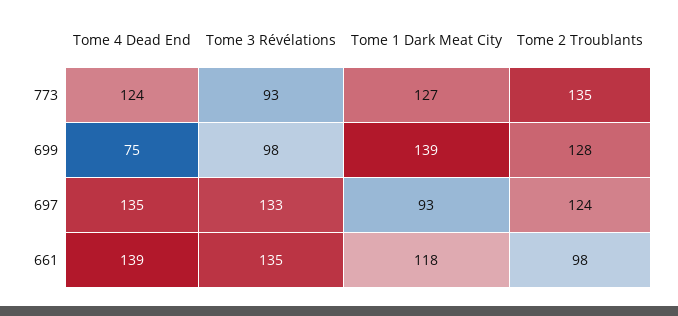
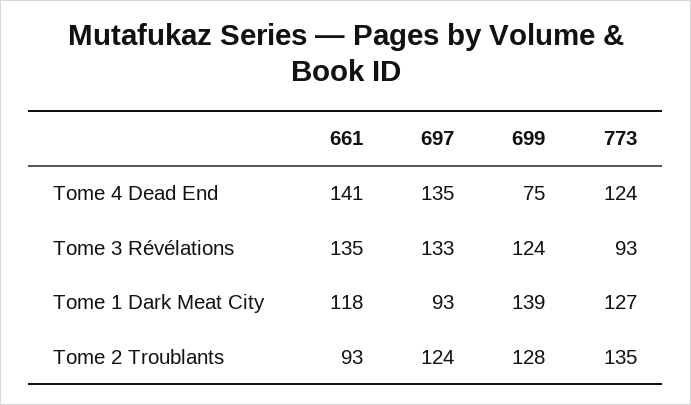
  {
    "Tome 4 Dead End": {
      "773": 124,
      "699": 75,
      "697": 135,
-     "661": 139
+     "661": 141
    },
    "Tome 3 Révélations": {
      "773": 93,
-     "699": 98,
+     "699": 124,
      "697": 133,
      "661": 135
    },
    "Tome 1 Dark Meat City": {
      "773": 127,
      "699": 139,
      "697": 93,
      "661": 118
    },
    "Tome 2 Troublants": {
      "773": 135,
      "699": 128,
      "697": 124,
-     "661": 98
+     "661": 93
    }
  }

